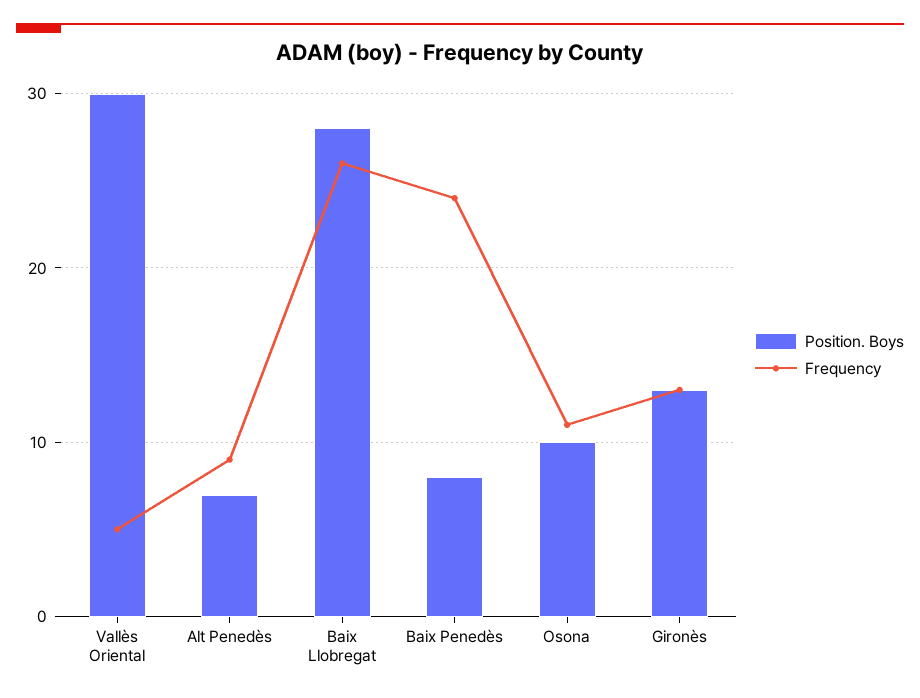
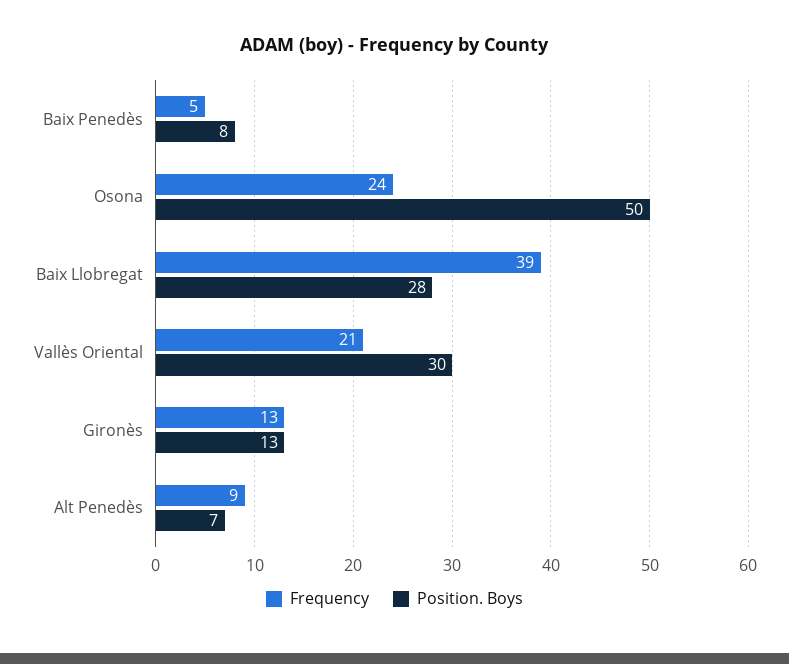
  {
    "Position. Boys": {
      "Vallès Oriental": 30,
      "Alt Penedès": 7,
      "Baix Llobregat": 28,
      "Baix Penedès": 8,
-     "Osona": 10,
+     "Osona": 50,
      "Gironès": 13
    },
    "Frequency": {
-     "Vallès Oriental": 5,
+     "Vallès Oriental": 21,
      "Alt Penedès": 9,
-     "Baix Llobregat": 26,
+     "Baix Llobregat": 39,
-     "Baix Penedès": 24,
+     "Baix Penedès": 5,
-     "Osona": 11,
+     "Osona": 24,
      "Gironès": 13
    }
  }

